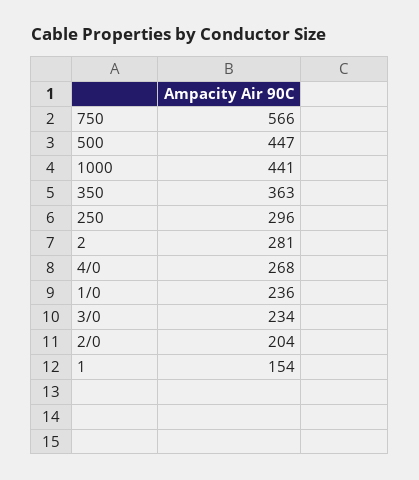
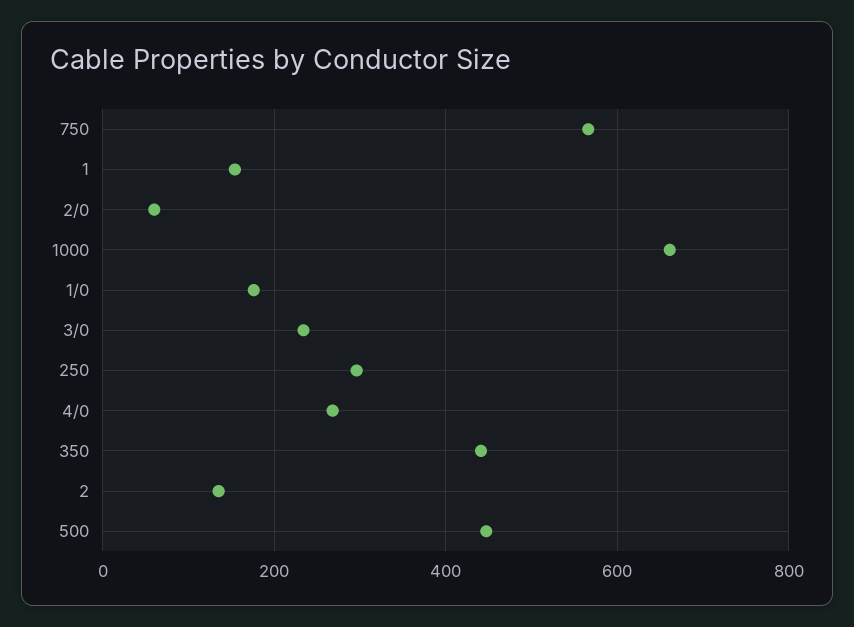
  {
    "750": 566,
    "500": 447,
-   "1000": 441,
+   "1000": 660,
-   "350": 363,
+   "350": 440,
    "250": 296,
-   "2": 281,
+   "2": 140,
    "4/0": 268,
-   "1/0": 236,
+   "1/0": 180,
    "3/0": 234,
-   "2/0": 204,
+   "2/0": 60,
    "1": 154
  }

